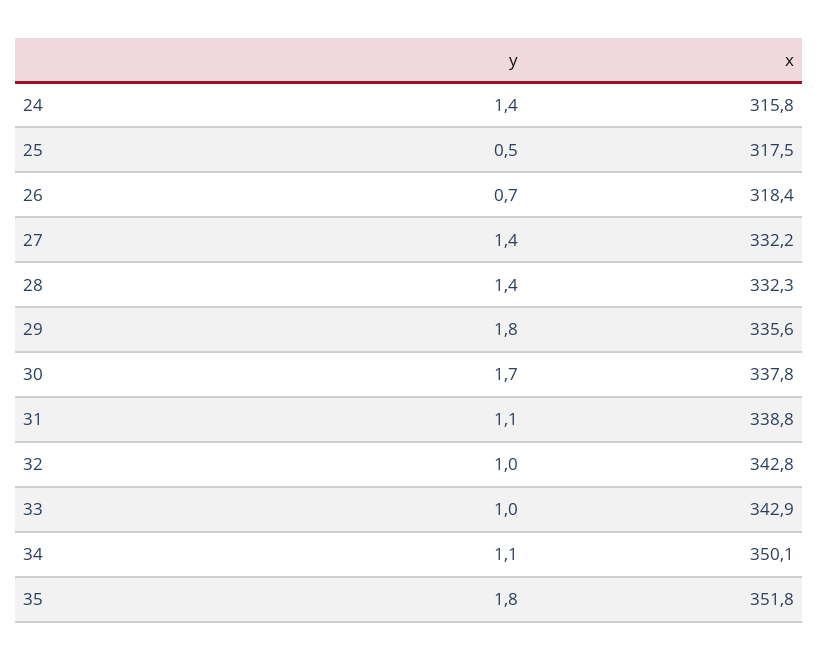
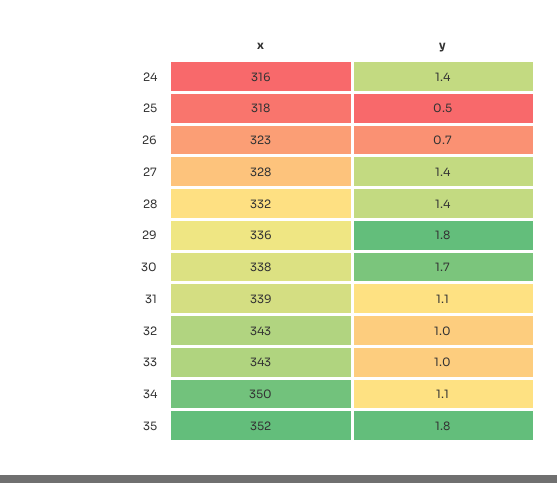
  {
    "y": {
      "24": 1.4,
      "25": 0.5,
      "26": 0.7,
      "27": 1.4,
      "28": 1.4,
      "29": 1.8,
      "30": 1.7,
      "31": 1.1,
      "32": 1,
      "33": 1,
      "34": 1.1,
      "35": 1.8
    },
    "x": {
      "24": 315.8,
      "25": 317.5,
-     "26": 318.4,
+     "26": 323,
-     "27": 332.2,
+     "27": 328,
      "28": 332.3,
      "29": 335.6,
      "30": 337.8,
      "31": 338.8,
      "32": 342.8,
      "33": 342.9,
      "34": 350.1,
      "35": 351.8
    }
  }

